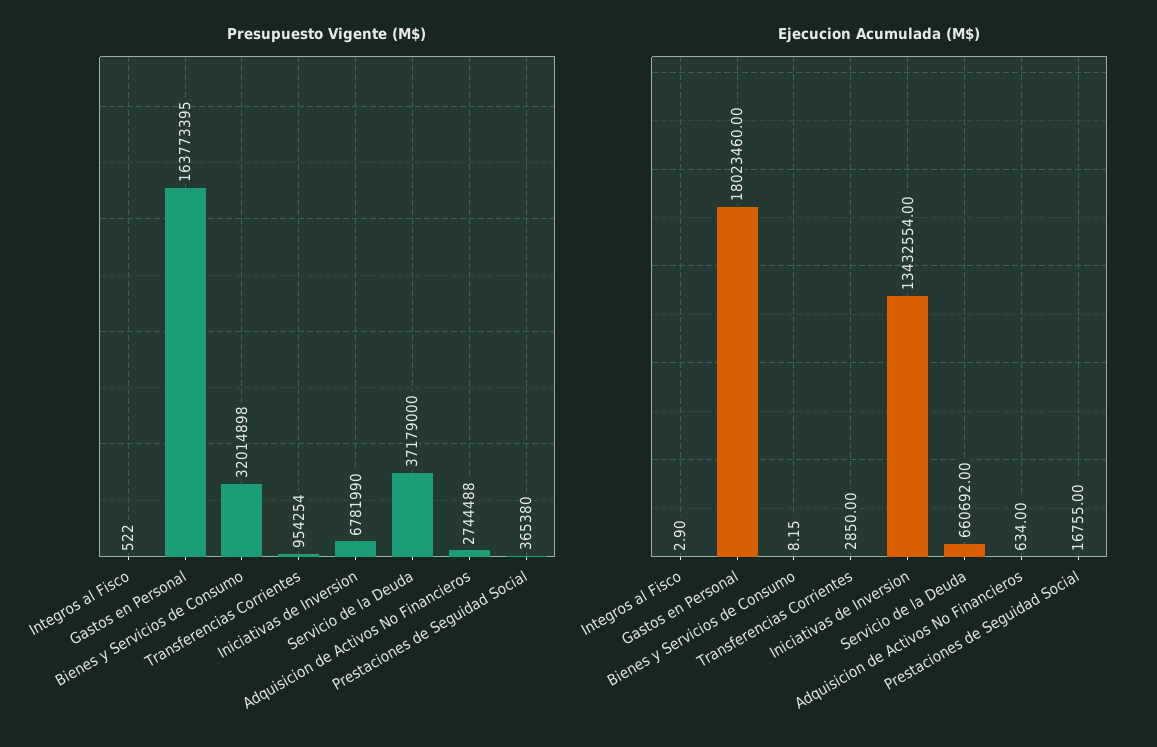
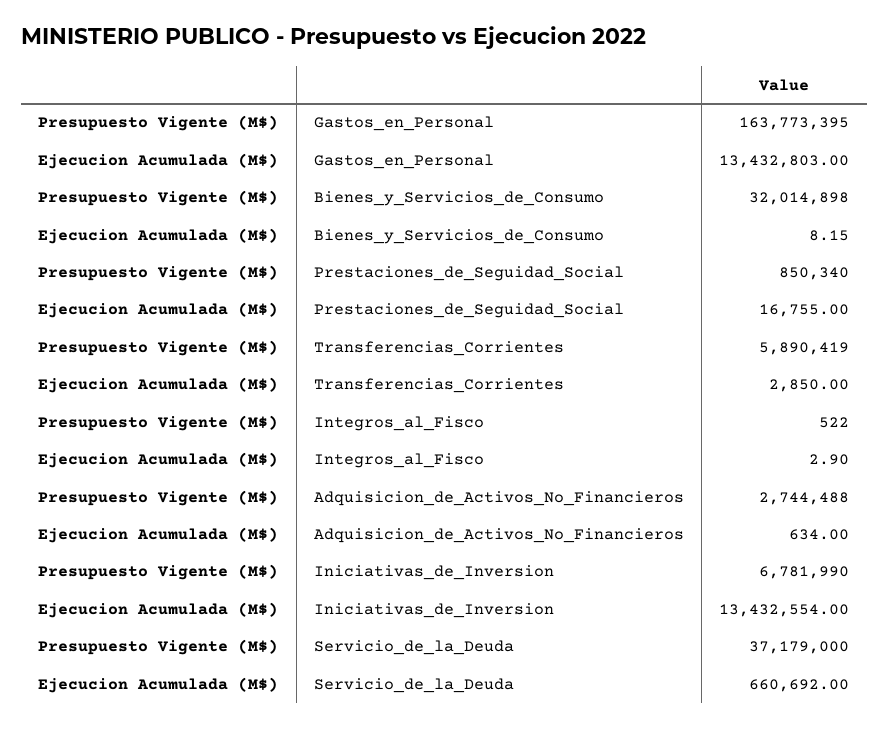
  {
    "Presupuesto Vigente (M$)": {
      "Integros al Fisco": 522,
      "Gastos en Personal": 163773395,
      "Bienes y Servicios de Consumo": 32014898,
-     "Transferencias Corrientes": 954254,
+     "Transferencias Corrientes": 5890419,
      "Iniciativas de Inversion": 6781990,
      "Servicio de la Deuda": 37179000,
      "Adquisicion de Activos No Financieros": 2744488,
-     "Prestaciones de Seguidad Social": 365380
+     "Prestaciones de Seguidad Social": 850340
    },
    "Ejecucion Acumulada (M$)": {
      "Integros al Fisco": 2.9,
-     "Gastos en Personal": 18023460,
+     "Gastos en Personal": 13432803,
      "Bienes y Servicios de Consumo": 8.15,
      "Transferencias Corrientes": 2850,
      "Iniciativas de Inversion": 13432554,
      "Servicio de la Deuda": 660692,
      "Adquisicion de Activos No Financieros": 634,
      "Prestaciones de Seguidad Social": 16755
    }
  }

